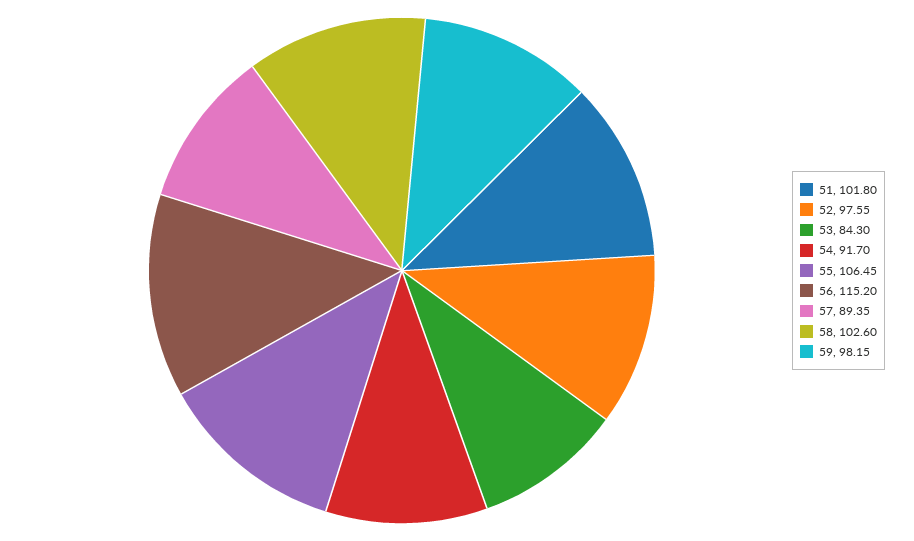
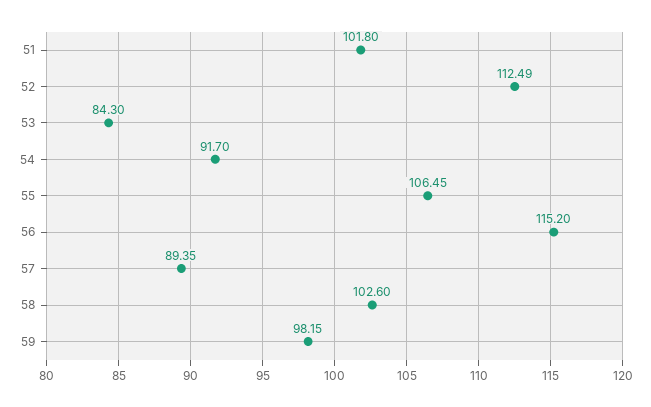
  {
    "51": 101.8,
-   "52": 97.55,
+   "52": 112.49,
    "53": 84.3,
    "54": 91.7,
    "55": 106.45,
    "56": 115.2,
    "57": 89.35,
    "58": 102.6,
    "59": 98.15
  }

